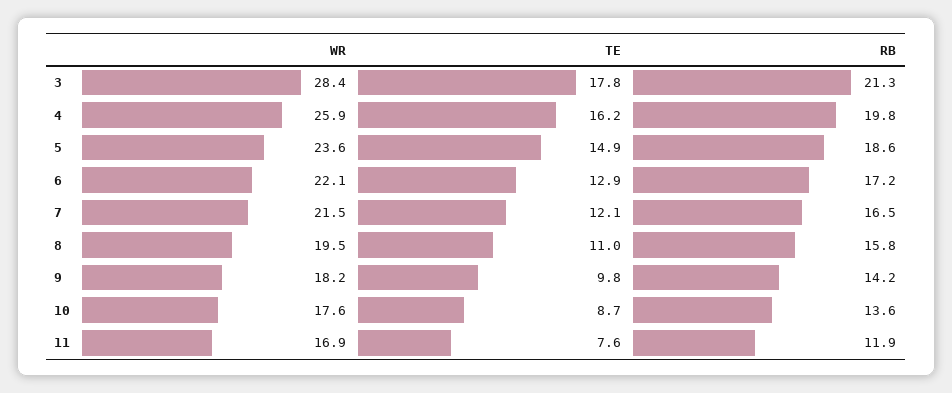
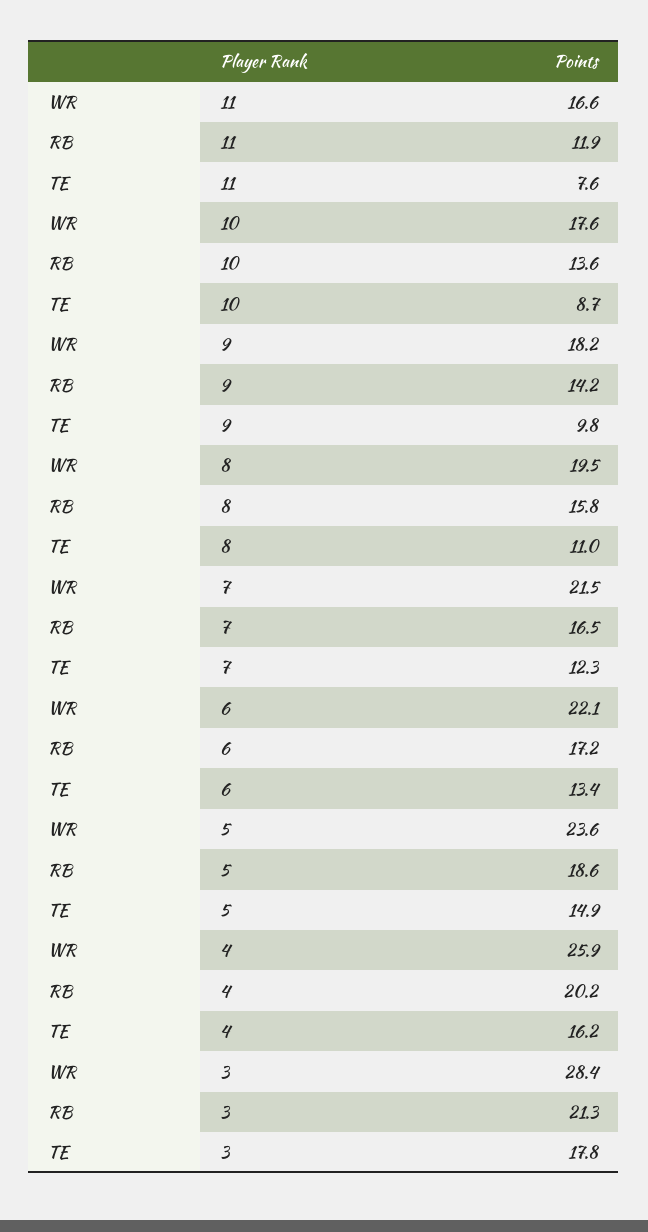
  {
    "WR": {
      "3": 28.4,
      "4": 25.9,
      "5": 23.6,
      "6": 22.1,
      "7": 21.5,
      "8": 19.5,
      "9": 18.2,
      "10": 17.6,
-     "11": 16.9
+     "11": 16.6
    },
    "TE": {
      "3": 17.8,
      "4": 16.2,
      "5": 14.9,
-     "6": 12.9,
+     "6": 13.4,
-     "7": 12.1,
+     "7": 12.3,
      "8": 11,
      "9": 9.8,
      "10": 8.7,
      "11": 7.6
    },
    "RB": {
      "3": 21.3,
-     "4": 19.8,
+     "4": 20.2,
      "5": 18.6,
      "6": 17.2,
      "7": 16.5,
      "8": 15.8,
      "9": 14.2,
      "10": 13.6,
      "11": 11.9
    }
  }

